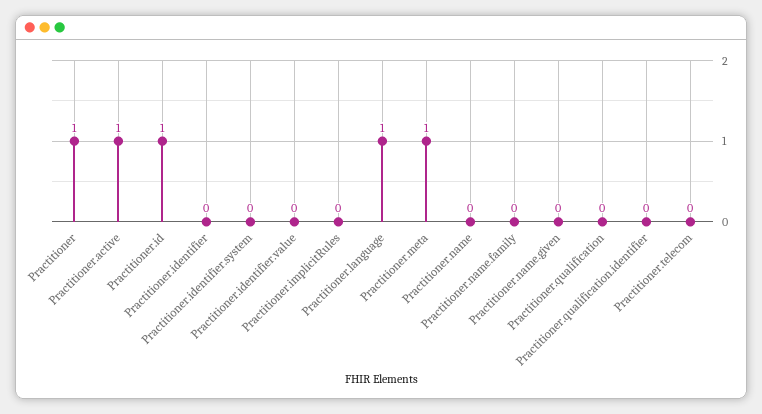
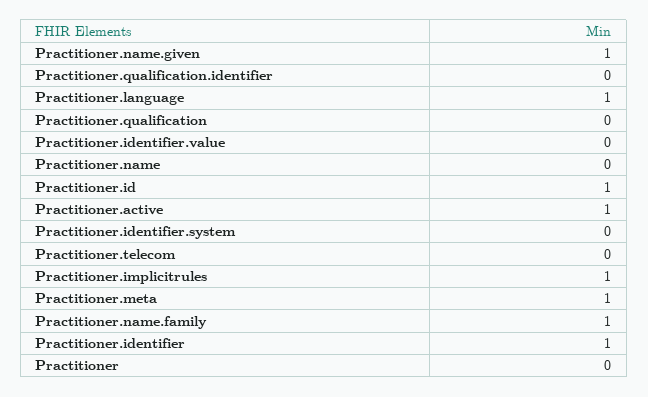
  {
-   "Practitioner": 1,
+   "Practitioner": 0,
    "Practitioner.active": 1,
    "Practitioner.id": 1,
-   "Practitioner.identifier": 0,
+   "Practitioner.identifier": 1,
    "Practitioner.identifier.system": 0,
    "Practitioner.identifier.value": 0,
-   "Practitioner.implicitRules": 0,
+   "Practitioner.implicitRules": 1,
    "Practitioner.language": 1,
    "Practitioner.meta": 1,
    "Practitioner.name": 0,
-   "Practitioner.name.family": 0,
+   "Practitioner.name.family": 1,
-   "Practitioner.name.given": 0,
+   "Practitioner.name.given": 1,
    "Practitioner.qualification": 0,
    "Practitioner.qualification.identifier": 0,
    "Practitioner.telecom": 0
  }

